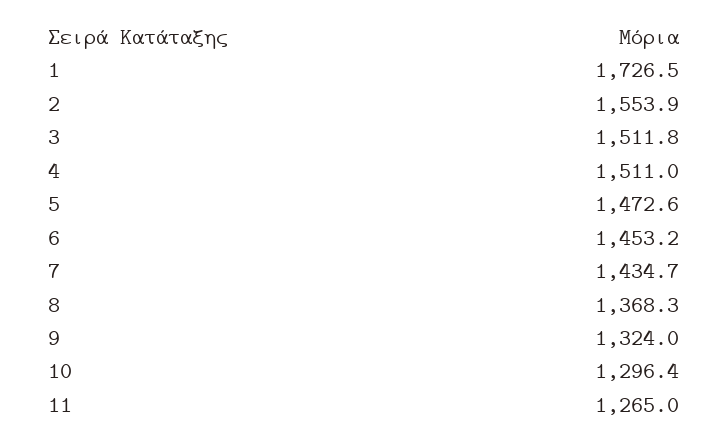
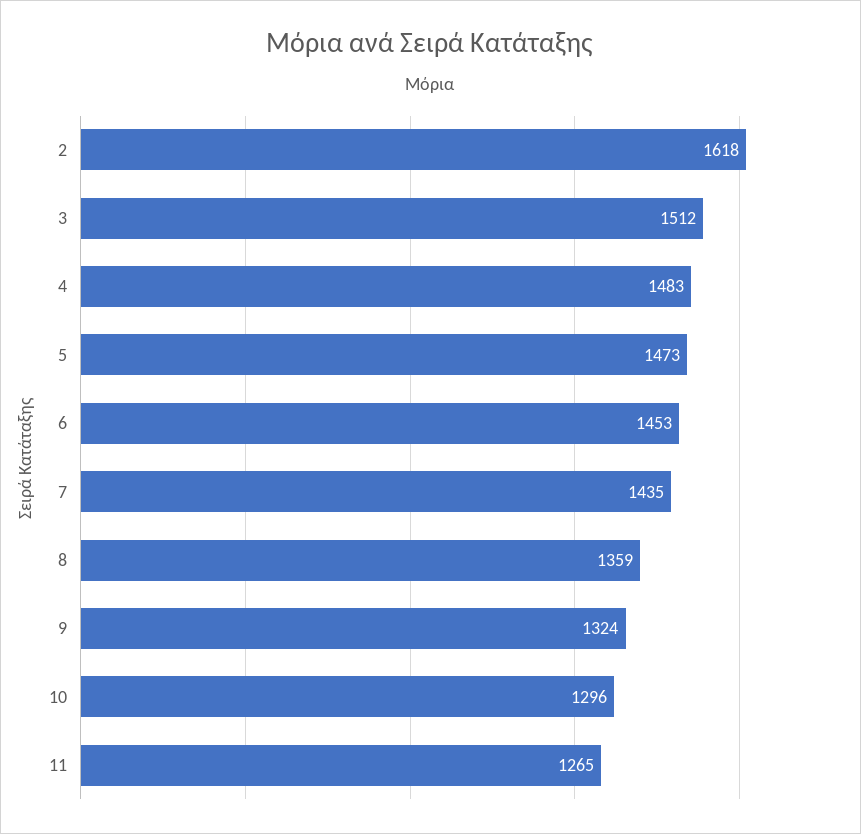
  {
-   "1": 1726.5,
-   "2": 1553.9,
+   "2": 1618,
    "3": 1511.8,
-   "4": 1511,
+   "4": 1483,
    "5": 1472.6,
    "6": 1453.2,
    "7": 1434.7,
-   "8": 1368.3,
+   "8": 1359,
    "9": 1324,
    "10": 1296.4,
    "11": 1265
  }

